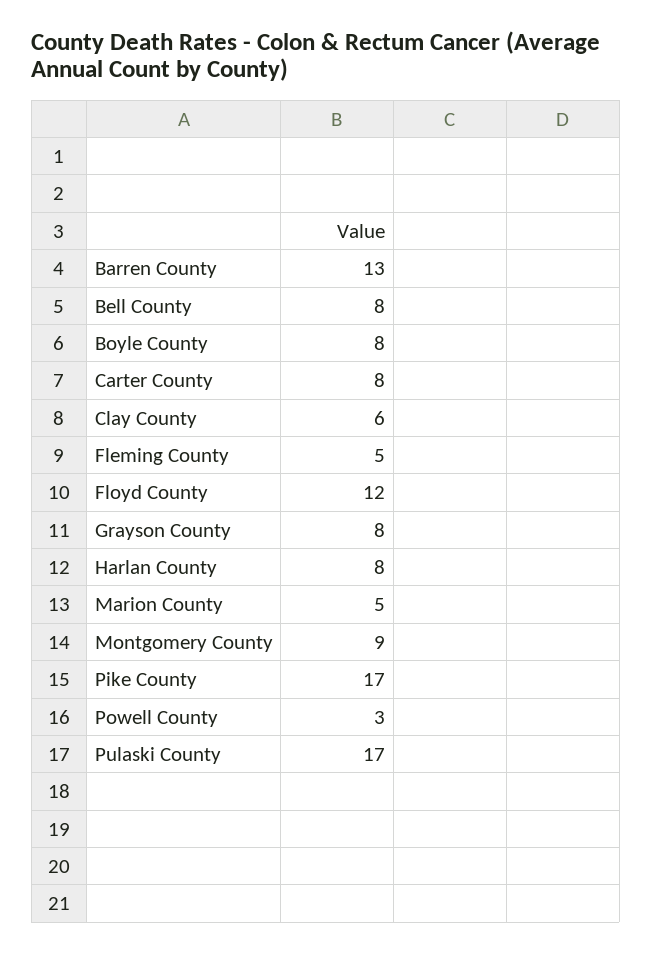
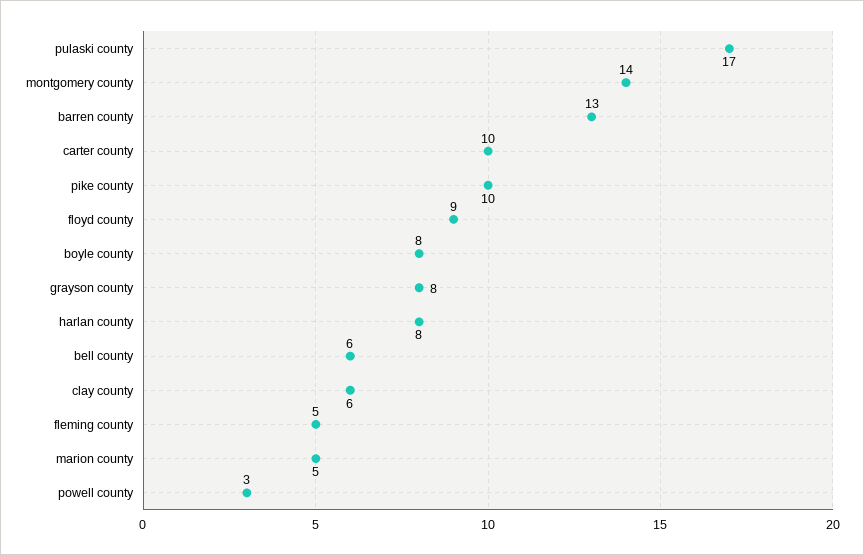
  {
    "Barren County": 13,
-   "Bell County": 8,
+   "Bell County": 6,
    "Boyle County": 8,
-   "Carter County": 8,
+   "Carter County": 10,
    "Clay County": 6,
    "Fleming County": 5,
-   "Floyd County": 12,
+   "Floyd County": 9,
    "Grayson County": 8,
    "Harlan County": 8,
    "Marion County": 5,
-   "Montgomery County": 9,
+   "Montgomery County": 14,
-   "Pike County": 17,
+   "Pike County": 10,
    "Powell County": 3,
    "Pulaski County": 17
  }

